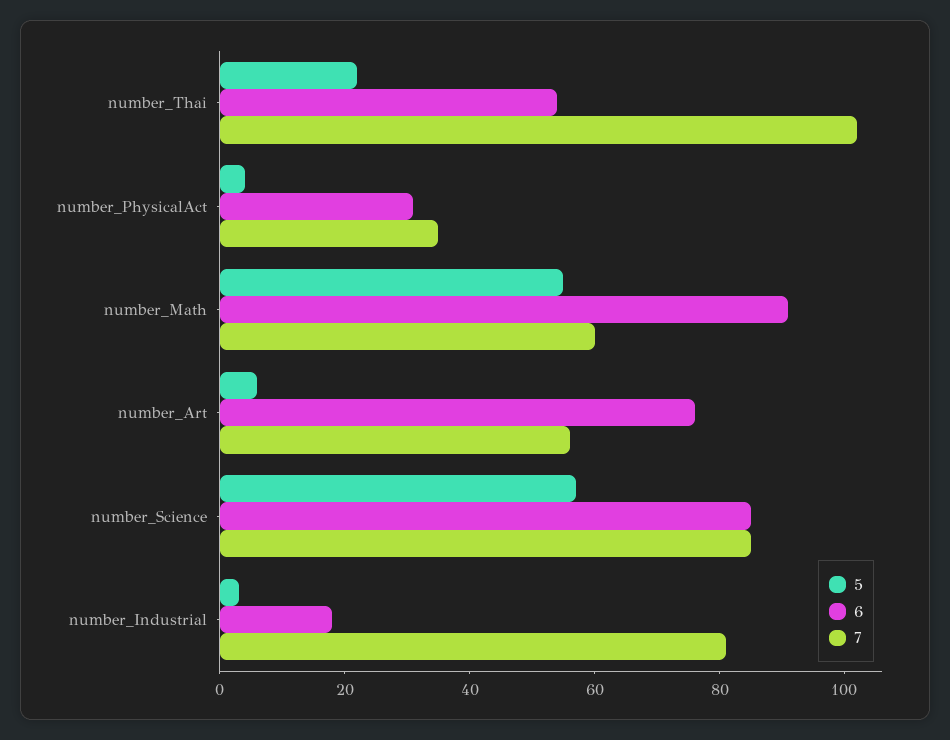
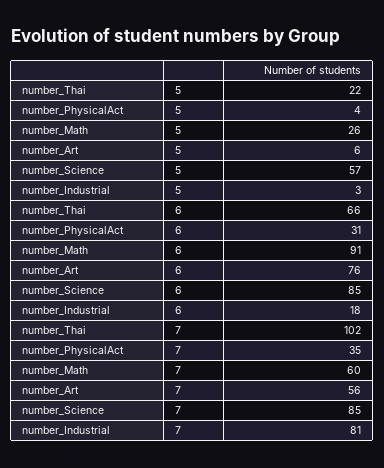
  {
    "5": {
      "number_Thai": 22,
      "number_PhysicalAct": 4,
-     "number_Math": 55,
+     "number_Math": 26,
      "number_Art": 6,
      "number_Science": 57,
      "number_Industrial": 3
    },
    "6": {
-     "number_Thai": 55,
+     "number_Thai": 66,
      "number_PhysicalAct": 31,
      "number_Math": 91,
      "number_Art": 76,
      "number_Science": 85,
      "number_Industrial": 18
    },
    "7": {
      "number_Thai": 102,
      "number_PhysicalAct": 35,
      "number_Math": 60,
      "number_Art": 56,
      "number_Science": 85,
      "number_Industrial": 81
    }
  }

